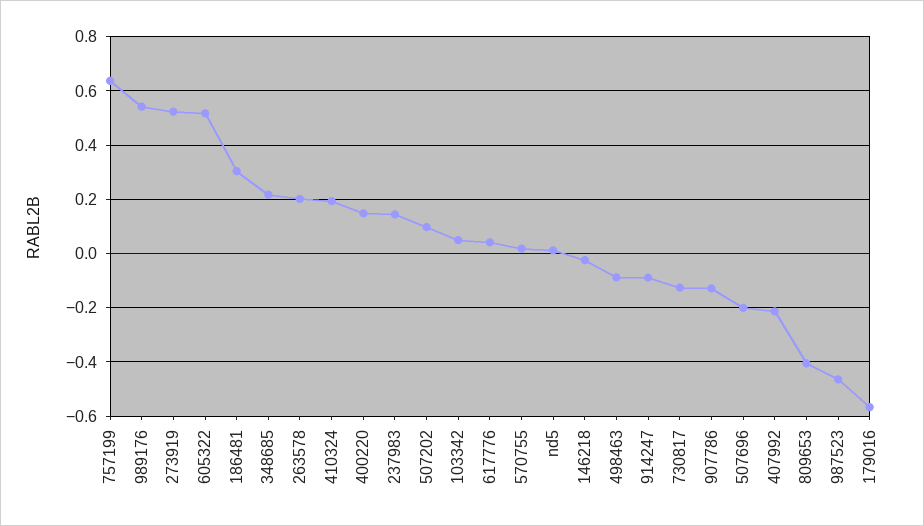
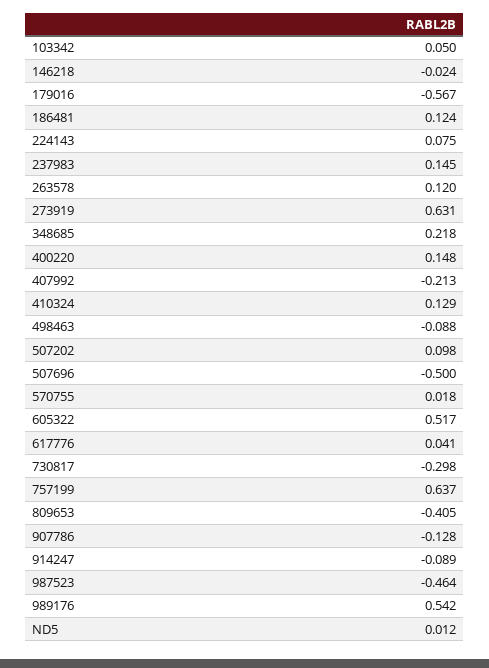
  {
    "757199": 0.637,
    "989176": 0.542,
-   "273919": 0.525,
+   "273919": 0.631,
    "605322": 0.517,
-   "186481": 0.3,
+   "186481": 0.124,
    "348685": 0.218,
-   "263578": 0.2,
+   "263578": 0.12,
-   "410324": 0.2,
+   "410324": 0.129,
    "400220": 0.148,
    "237983": 0.145,
    "507202": 0.098,
    "103342": 0.05,
    "617776": 0.041,
    "570755": 0.018,
    "nd5": 0.012,
    "146218": -0.024,
    "498463": -0.088,
    "914247": -0.089,
-   "730817": -0.125,
+   "730817": -0.298,
    "907786": -0.128,
-   "507696": -0.2,
+   "507696": -0.5,
    "407992": -0.213,
    "809653": -0.405,
    "987523": -0.464,
-   "179016": -0.567
+   "179016": -0.567,
+   "224143": 0.075
  }

